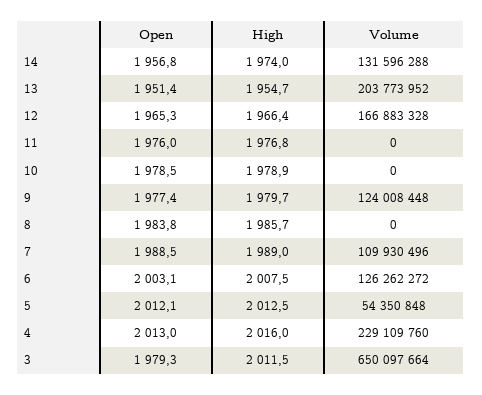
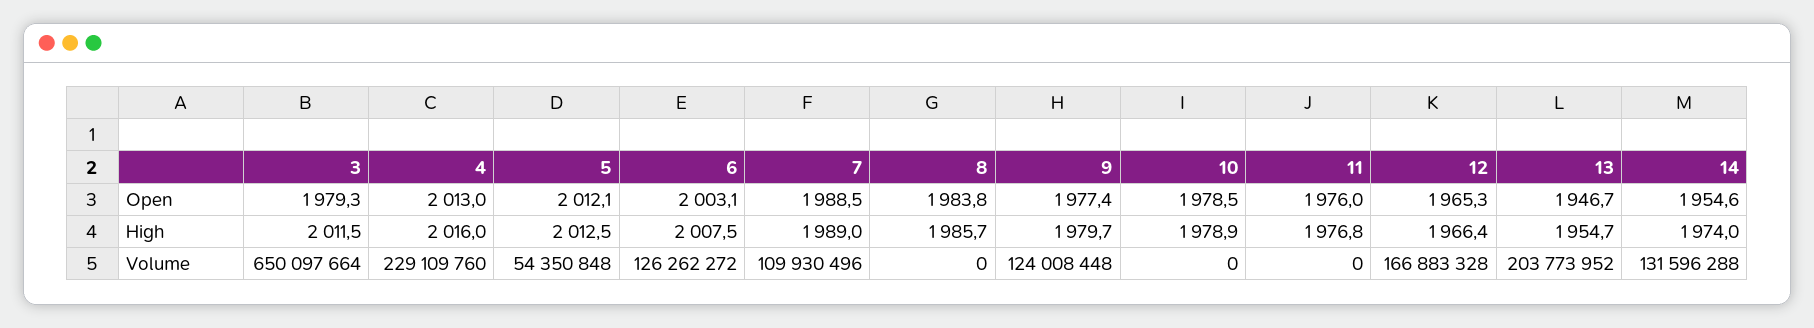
  {
    "Open": {
-     "14": 1956.8,
+     "14": 1954.6,
-     "13": 1951.4,
+     "13": 1946.7,
      "12": 1965.3,
      "11": 1976,
      "10": 1978.5,
      "9": 1977.4,
      "8": 1983.8,
      "7": 1988.5,
      "6": 2003.1,
      "5": 2012.1,
      "4": 2013,
      "3": 1979.3
    },
    "High": {
      "14": 1974,
      "13": 1954.7,
      "12": 1966.4,
      "11": 1976.8,
      "10": 1978.9,
      "9": 1979.7,
      "8": 1985.7,
      "7": 1989,
      "6": 2007.5,
      "5": 2012.5,
      "4": 2016,
      "3": 2011.5
    },
    "Volume": {
      "14": 131596288,
      "13": 203773952,
      "12": 166883328,
      "11": 0,
      "10": 0,
      "9": 124008448,
      "8": 0,
      "7": 109930496,
      "6": 126262272,
      "5": 54350848,
      "4": 229109760,
      "3": 650097664
    }
  }

